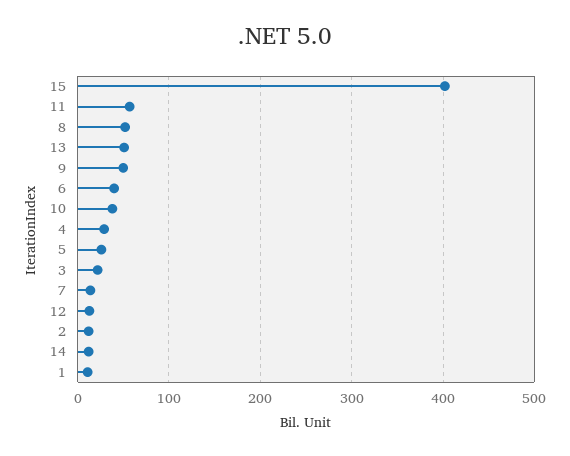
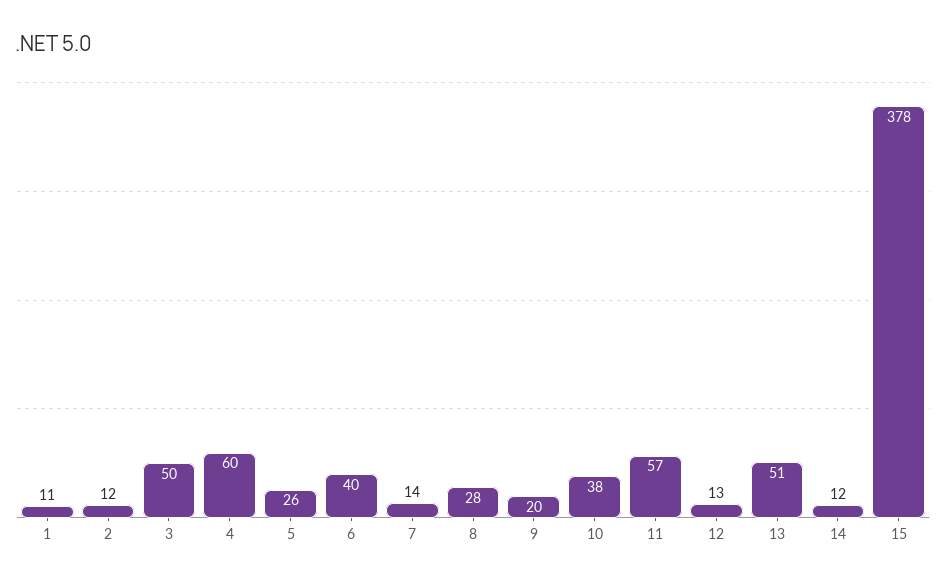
  {
-   "15": 400,
+   "15": 378,
    "11": 57,
-   "8": 50,
+   "8": 28,
    "13": 51,
-   "9": 50,
+   "9": 20,
    "6": 40,
    "10": 38,
-   "4": 30,
+   "4": 60,
    "5": 26,
-   "3": 20,
+   "3": 50,
    "7": 14,
    "12": 13,
    "2": 12,
    "14": 12,
    "1": 11
  }

